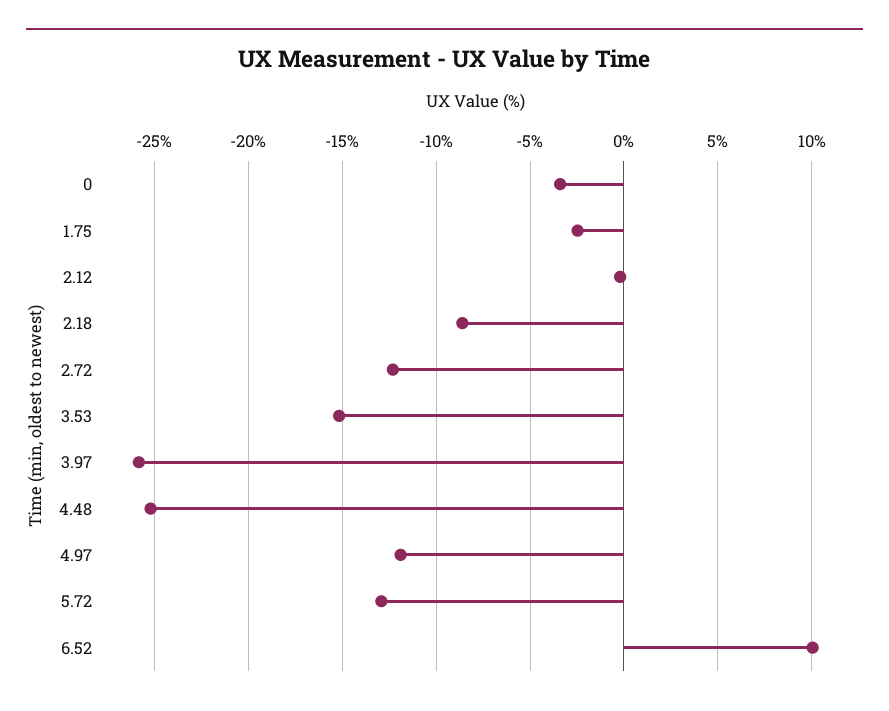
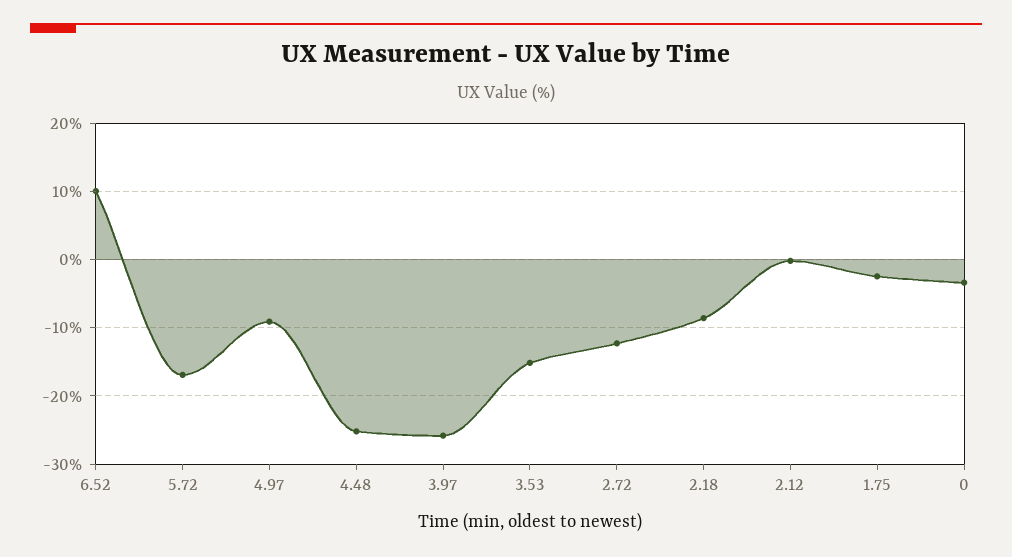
  {
    "0": -3.5,
    "1.75": -2.5,
    "2.12": 0,
    "2.18": -8.5,
    "2.72": -12.5,
    "3.53": -15,
    "3.97": -26,
    "4.48": -25,
-   "4.97": -12,
+   "4.97": -9,
-   "5.72": -13,
+   "5.72": -17,
    "6.52": 10
  }

